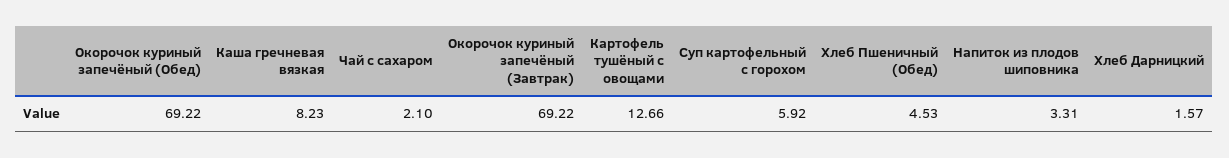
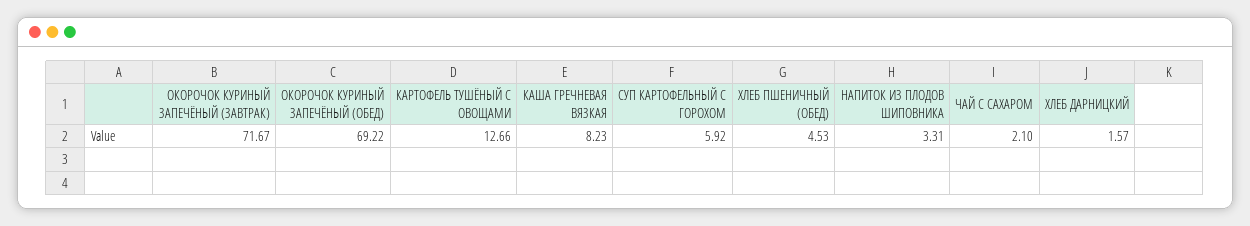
  {
    "Окорочок куриный запечёный (Обед)": 69.22,
    "Каша гречневая вязкая": 8.23,
    "Чай с сахаром": 2.1,
-   "Окорочок куриный запечёный (Завтрак)": 69.22,
+   "Окорочок куриный запечёный (Завтрак)": 71.67,
    "Картофель тушёный с овощами": 12.66,
    "Суп картофельный с горохом": 5.92,
    "Хлеб Пшеничный (Обед)": 4.53,
    "Напиток из плодов шиповника": 3.31,
    "Хлеб Дарницкий": 1.57
  }

